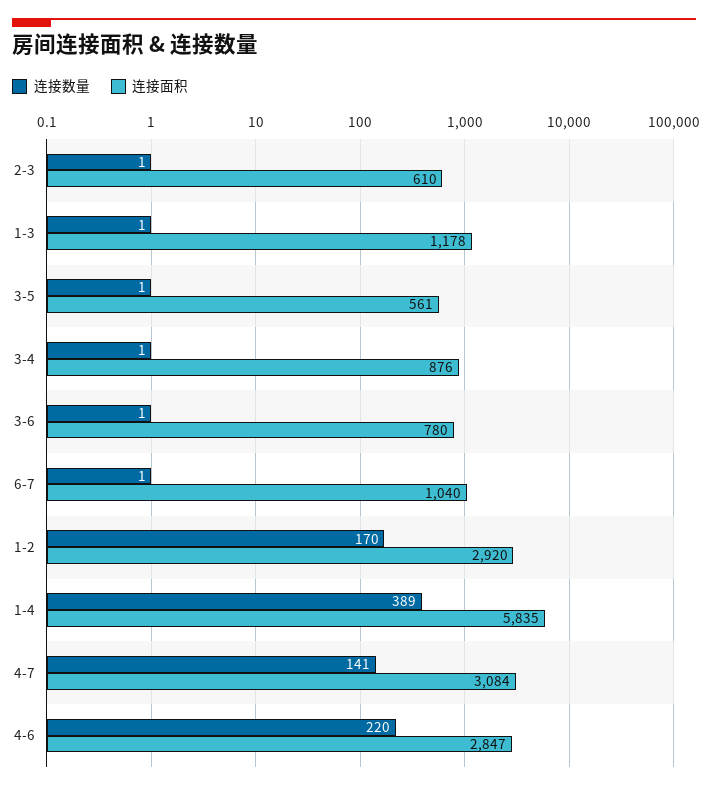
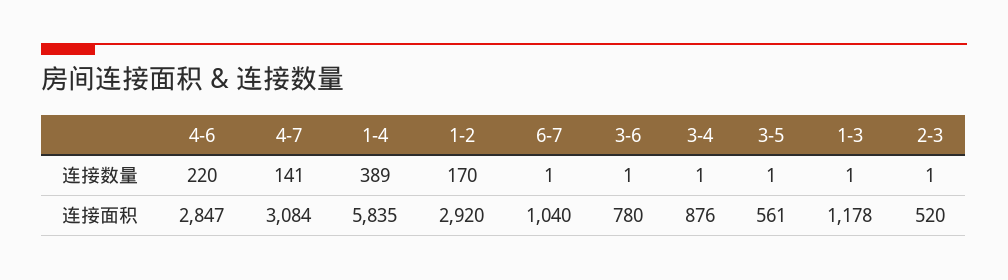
  {
    "连接数量": {
      "2-3": 1,
      "1-3": 1,
      "3-5": 1,
      "3-4": 1,
      "3-6": 1,
      "6-7": 1,
      "1-2": 170,
      "1-4": 389,
      "4-7": 141,
      "4-6": 220
    },
    "连接面积": {
-     "2-3": 610,
+     "2-3": 520,
      "1-3": 1178,
      "3-5": 561,
      "3-4": 876,
      "3-6": 780,
      "6-7": 1040,
      "1-2": 2920,
      "1-4": 5835,
      "4-7": 3084,
      "4-6": 2847
    }
  }

